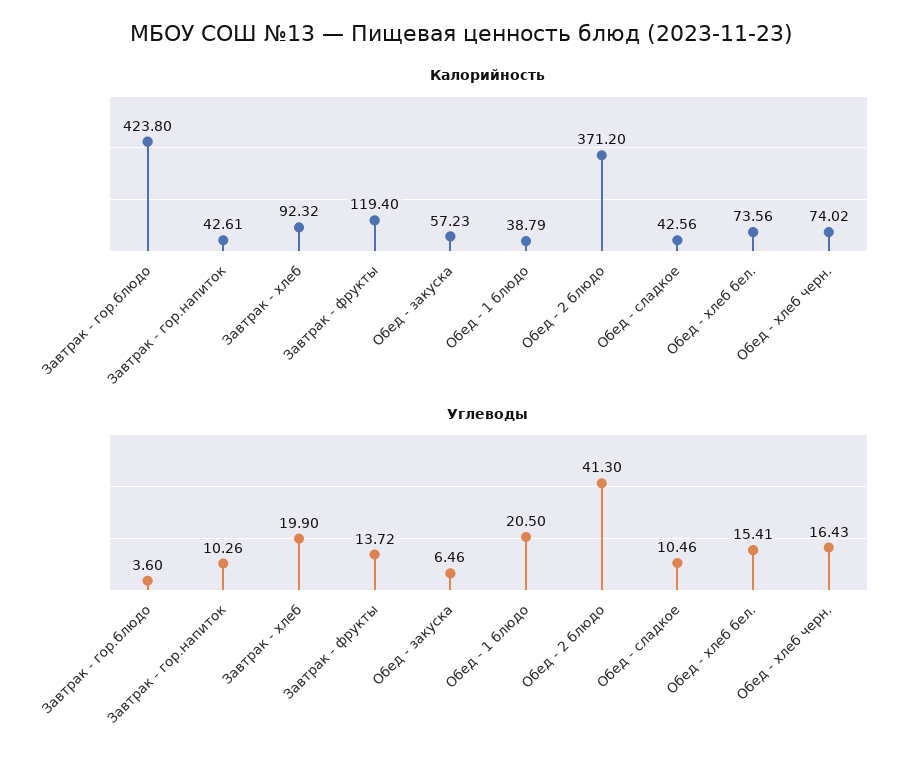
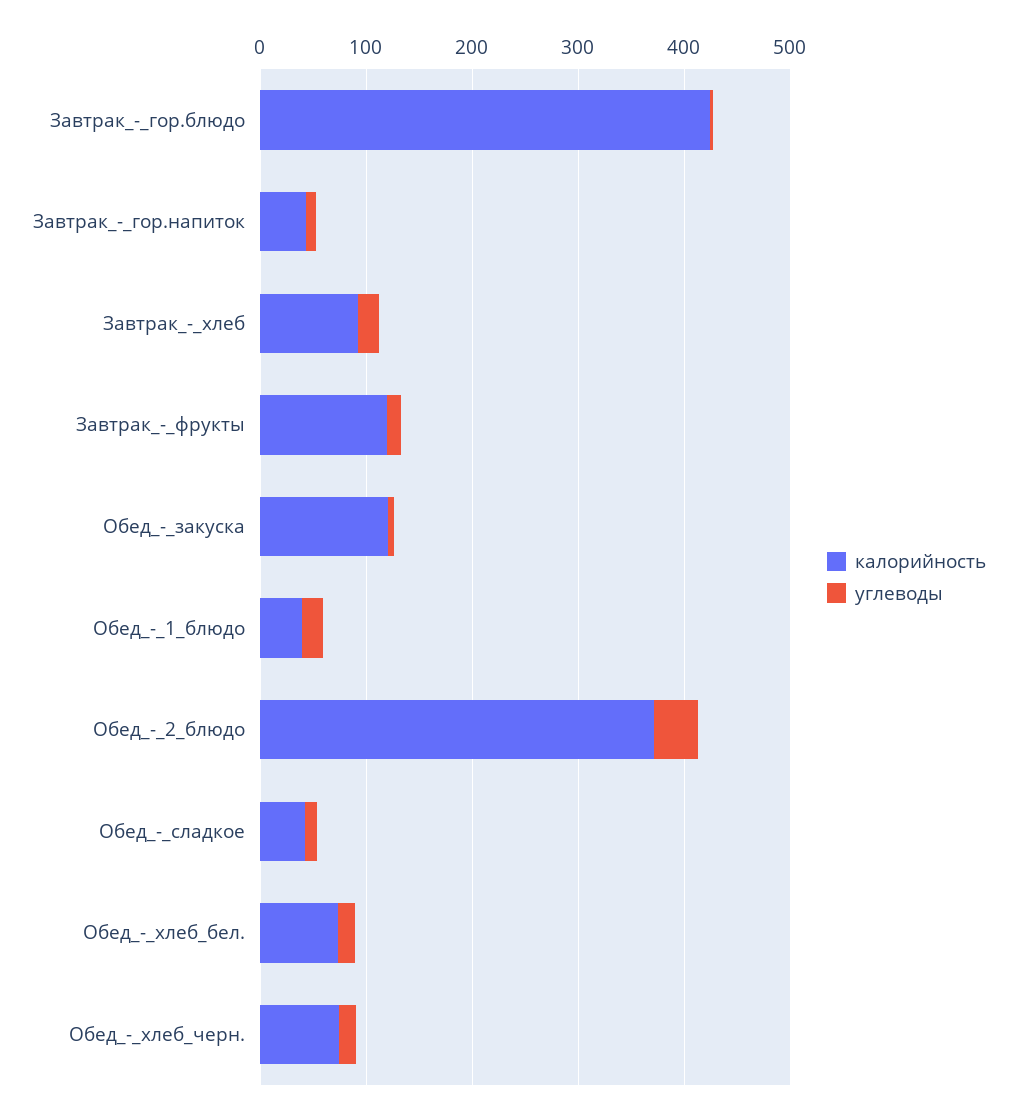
  {
    "Калорийность": {
      "Завтрак - гор.блюдо": 423.8,
      "Завтрак - гор.напиток": 42.61,
      "Завтрак - хлеб": 92.32,
      "Завтрак - фрукты": 119.4,
-     "Обед - закуска": 57.23,
+     "Обед - закуска": 120,
      "Обед - 1 блюдо": 38.79,
      "Обед - 2 блюдо": 371.2,
      "Обед - сладкое": 42.56,
      "Обед - хлеб бел.": 73.56,
      "Обед - хлеб черн.": 74.02
    },
    "Углеводы": {
      "Завтрак - гор.блюдо": 3.6,
      "Завтрак - гор.напиток": 10.26,
      "Завтрак - хлеб": 19.9,
      "Завтрак - фрукты": 13.72,
      "Обед - закуска": 6.46,
      "Обед - 1 блюдо": 20.5,
      "Обед - 2 блюдо": 41.3,
      "Обед - сладкое": 10.46,
      "Обед - хлеб бел.": 15.41,
      "Обед - хлеб черн.": 16.43
    }
  }

